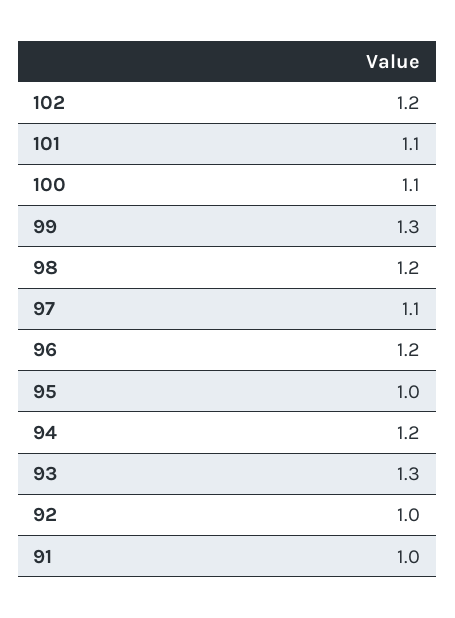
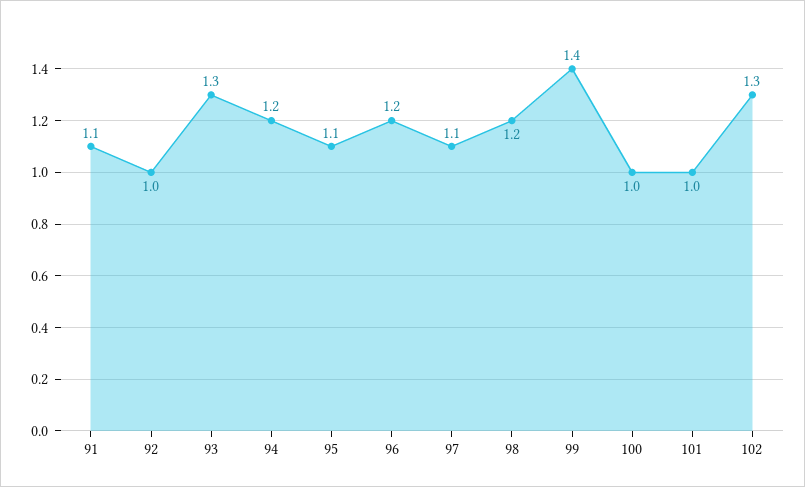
  {
-   "102": 1.2,
+   "102": 1.3,
-   "101": 1.1,
+   "101": 1,
-   "100": 1.1,
+   "100": 1,
-   "99": 1.3,
+   "99": 1.4,
    "98": 1.2,
    "97": 1.1,
    "96": 1.2,
-   "95": 1,
+   "95": 1.1,
    "94": 1.2,
    "93": 1.3,
    "92": 1,
-   "91": 1
+   "91": 1.1
  }

